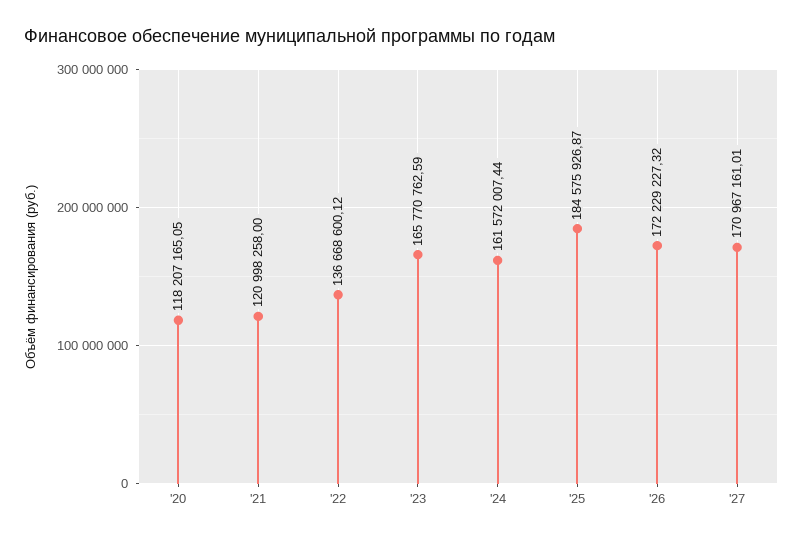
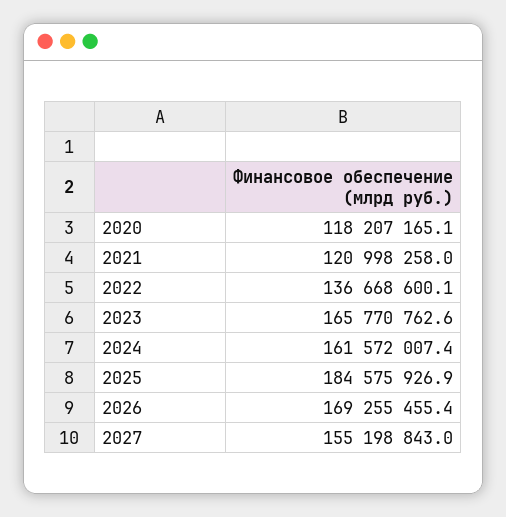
  {
    "'20": 118207165.05,
    "'21": 120998258,
    "'22": 136668600.12,
    "'23": 165770762.59,
    "'24": 161572007.44,
    "'25": 184575926.87,
-   "'26": 172229227.32,
+   "'26": 169255455.4,
-   "'27": 170967161.01
+   "'27": 155198843
  }

